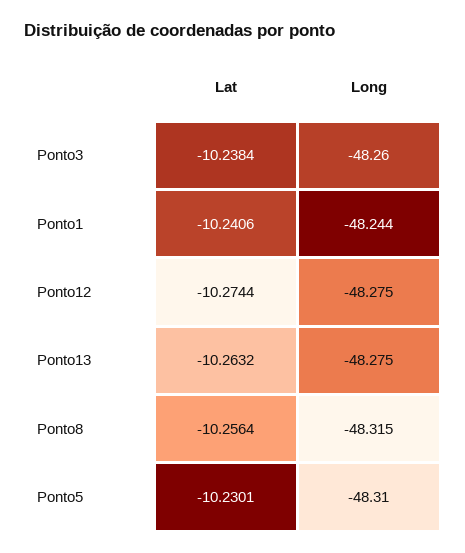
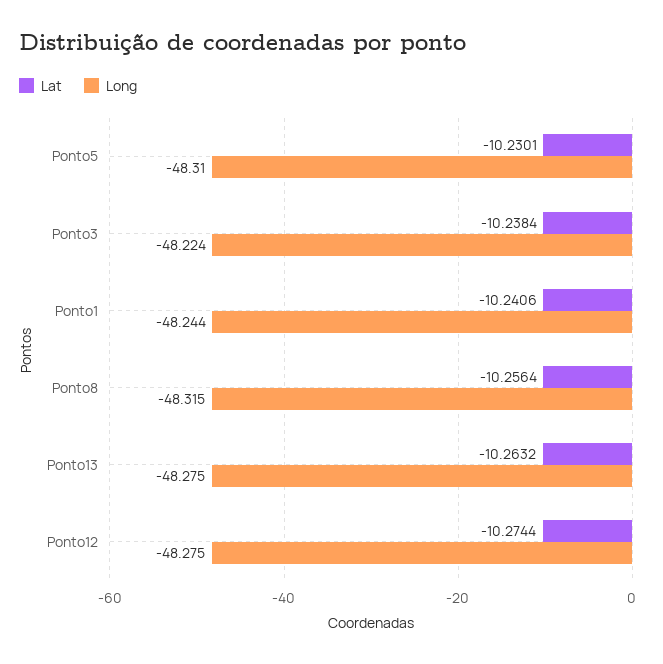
  {
    "Lat": {
      "Ponto3": -10.2384,
      "Ponto1": -10.2406,
      "Ponto12": -10.2744,
      "Ponto13": -10.2632,
      "Ponto8": -10.2564,
      "Ponto5": -10.2301
    },
    "Long": {
-     "Ponto3": -48.26,
+     "Ponto3": -48.224,
      "Ponto1": -48.244,
      "Ponto12": -48.275,
      "Ponto13": -48.275,
      "Ponto8": -48.315,
      "Ponto5": -48.31
    }
  }

